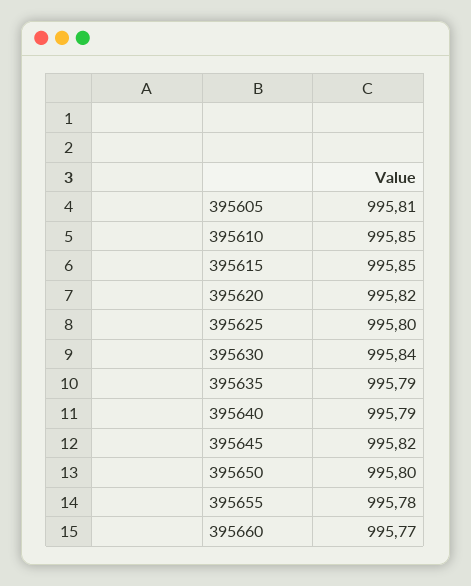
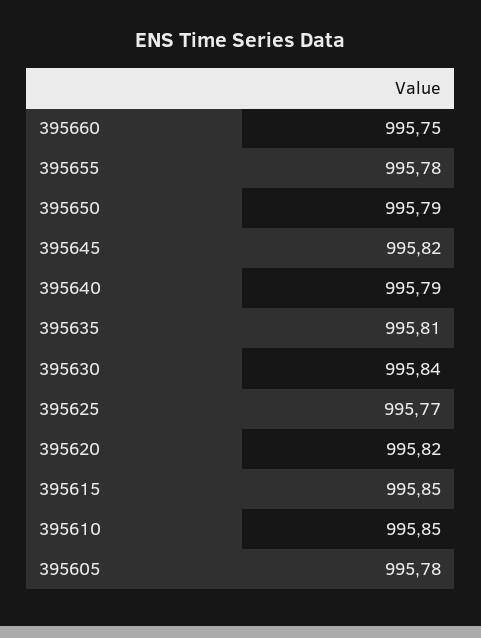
  {
-   "395605": 995.81,
+   "395605": 995.78,
    "395610": 995.85,
    "395615": 995.85,
    "395620": 995.82,
-   "395625": 995.8,
+   "395625": 995.77,
    "395630": 995.84,
-   "395635": 995.79,
+   "395635": 995.81,
    "395640": 995.79,
    "395645": 995.82,
-   "395650": 995.8,
+   "395650": 995.79,
    "395655": 995.78,
-   "395660": 995.77
+   "395660": 995.75
  }

